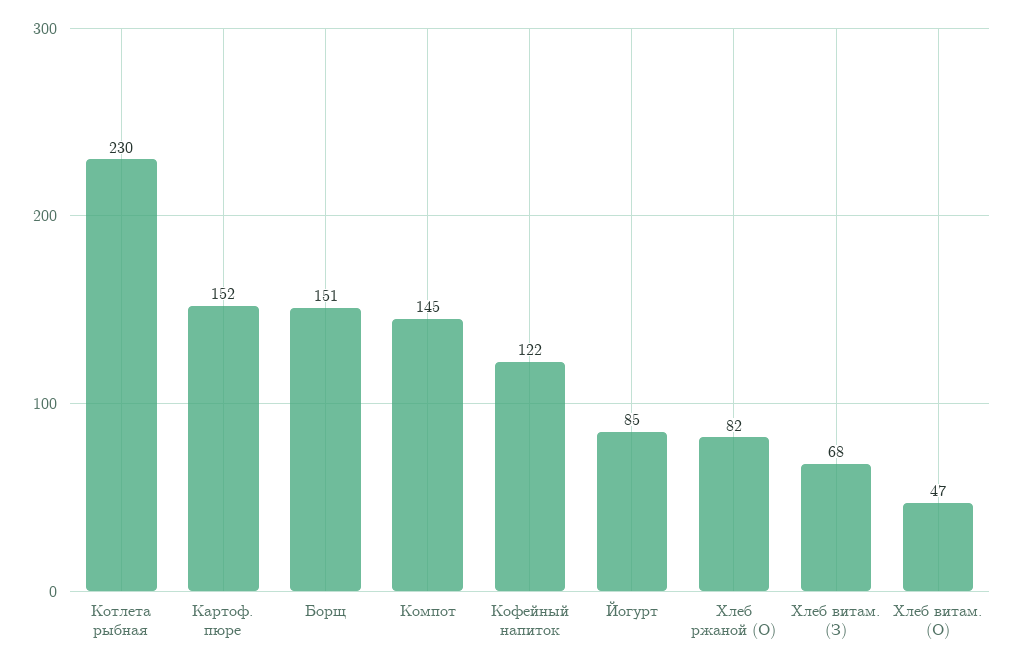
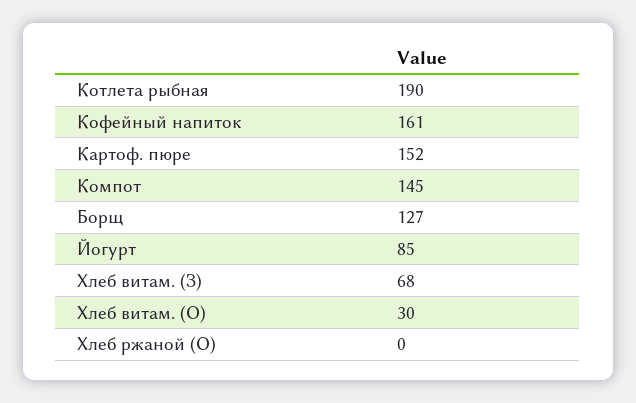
  {
-   "Котлета рыбная": 230,
+   "Котлета рыбная": 190,
    "Картоф. пюре": 152,
-   "Борщ": 151,
+   "Борщ": 127,
    "Компот": 145,
-   "Кофейный напиток": 122,
+   "Кофейный напиток": 161,
    "Йогурт": 85,
-   "Хлеб ржаной (О)": 82,
+   "Хлеб ржаной (О)": 0,
    "Хлеб витам. (З)": 68,
-   "Хлеб витам. (О)": 47
+   "Хлеб витам. (О)": 30
  }

